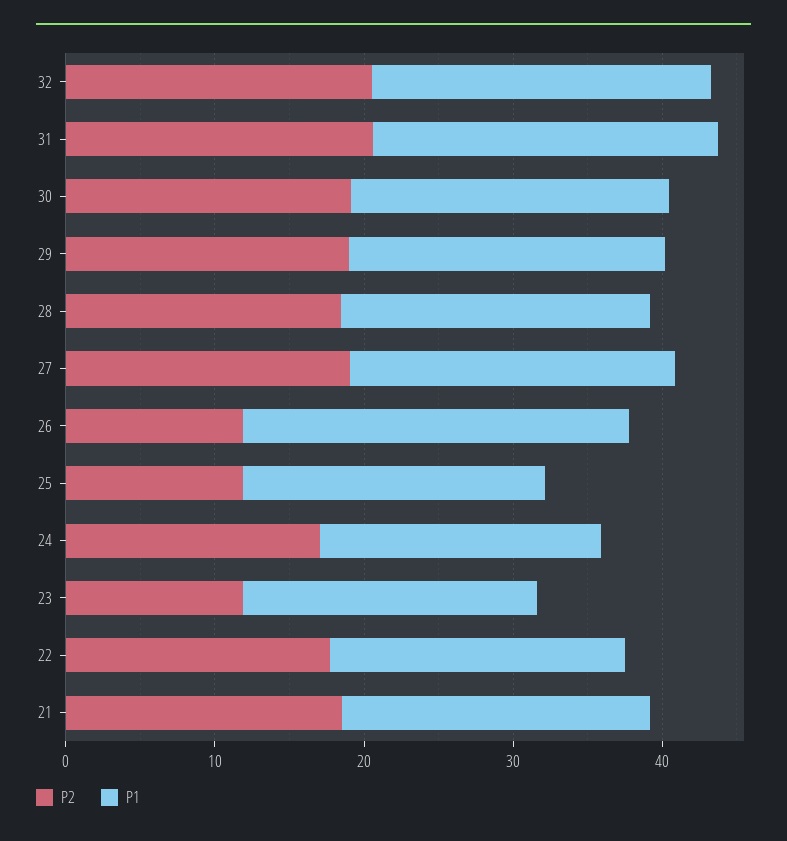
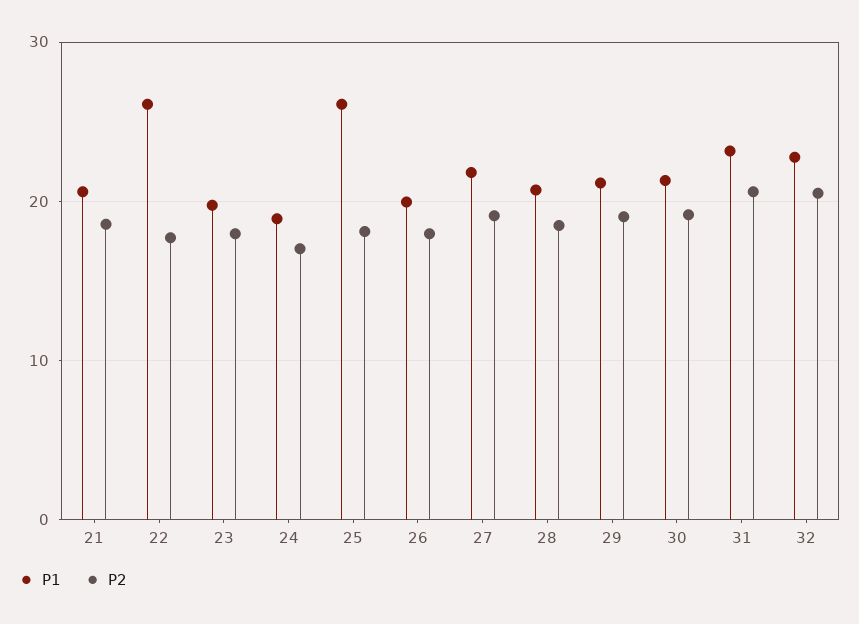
  {
    "P2": {
      "32": 21,
      "31": 21,
      "30": 19,
      "29": 19,
      "28": 18,
      "27": 19,
-     "26": 12,
+     "26": 18,
-     "25": 12,
+     "25": 18,
      "24": 17,
-     "23": 12,
+     "23": 18,
      "22": 18,
      "21": 19
    },
    "P1": {
      "32": 23,
      "31": 23,
      "30": 21,
      "29": 21,
      "28": 21,
      "27": 22,
-     "26": 26,
+     "26": 20,
-     "25": 20,
+     "25": 26,
      "24": 19,
      "23": 20,
-     "22": 20,
+     "22": 26,
      "21": 21
    }
  }

